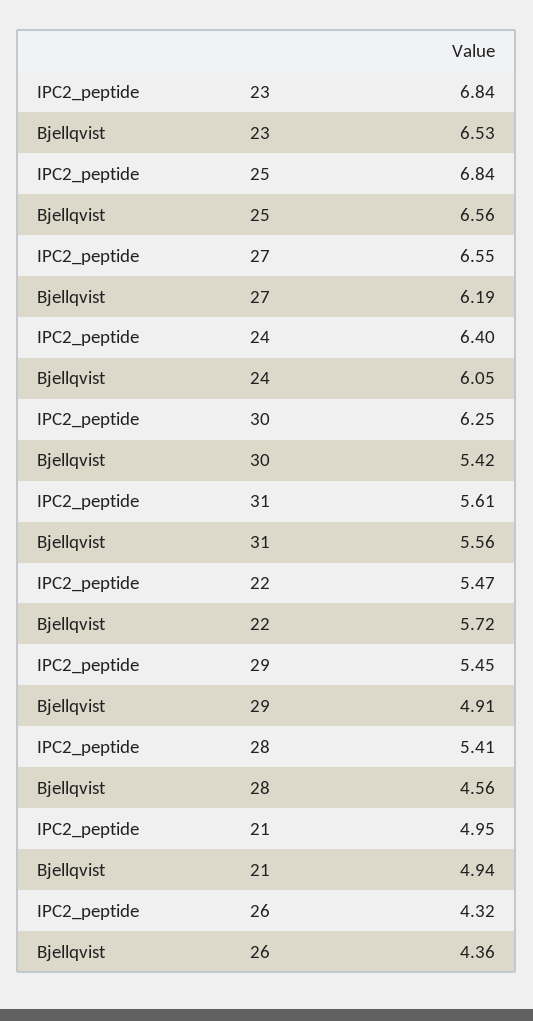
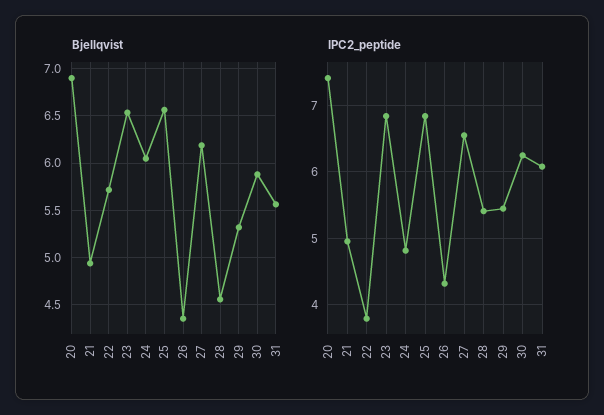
  {
    "IPC2_peptide": {
      "23": 6.84,
      "25": 6.84,
      "27": 6.55,
-     "24": 6.4,
+     "24": 4.8,
      "30": 6.25,
-     "31": 5.61,
+     "31": 6.1,
-     "22": 5.47,
+     "22": 3.8,
      "29": 5.45,
      "28": 5.41,
      "21": 4.95,
-     "26": 4.32
+     "26": 4.32,
+     "20": 7.4
    },
    "Bjellqvist": {
      "23": 6.53,
      "25": 6.56,
      "27": 6.19,
      "24": 6.05,
-     "30": 5.42,
+     "30": 5.9,
      "31": 5.56,
      "22": 5.72,
-     "29": 4.91,
+     "29": 5.3,
      "28": 4.56,
      "21": 4.94,
-     "26": 4.36
+     "26": 4.36,
+     "20": 6.9
    }
  }

